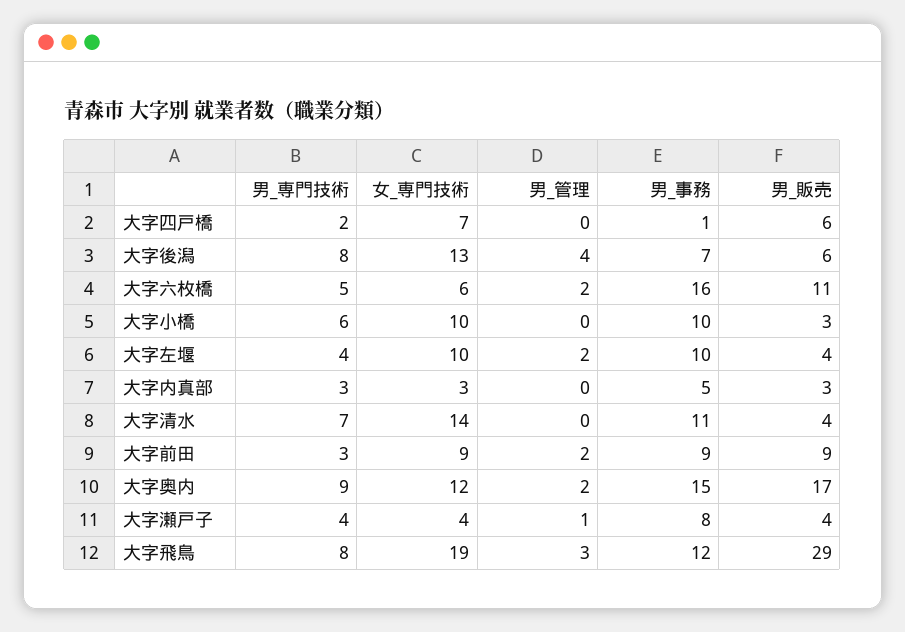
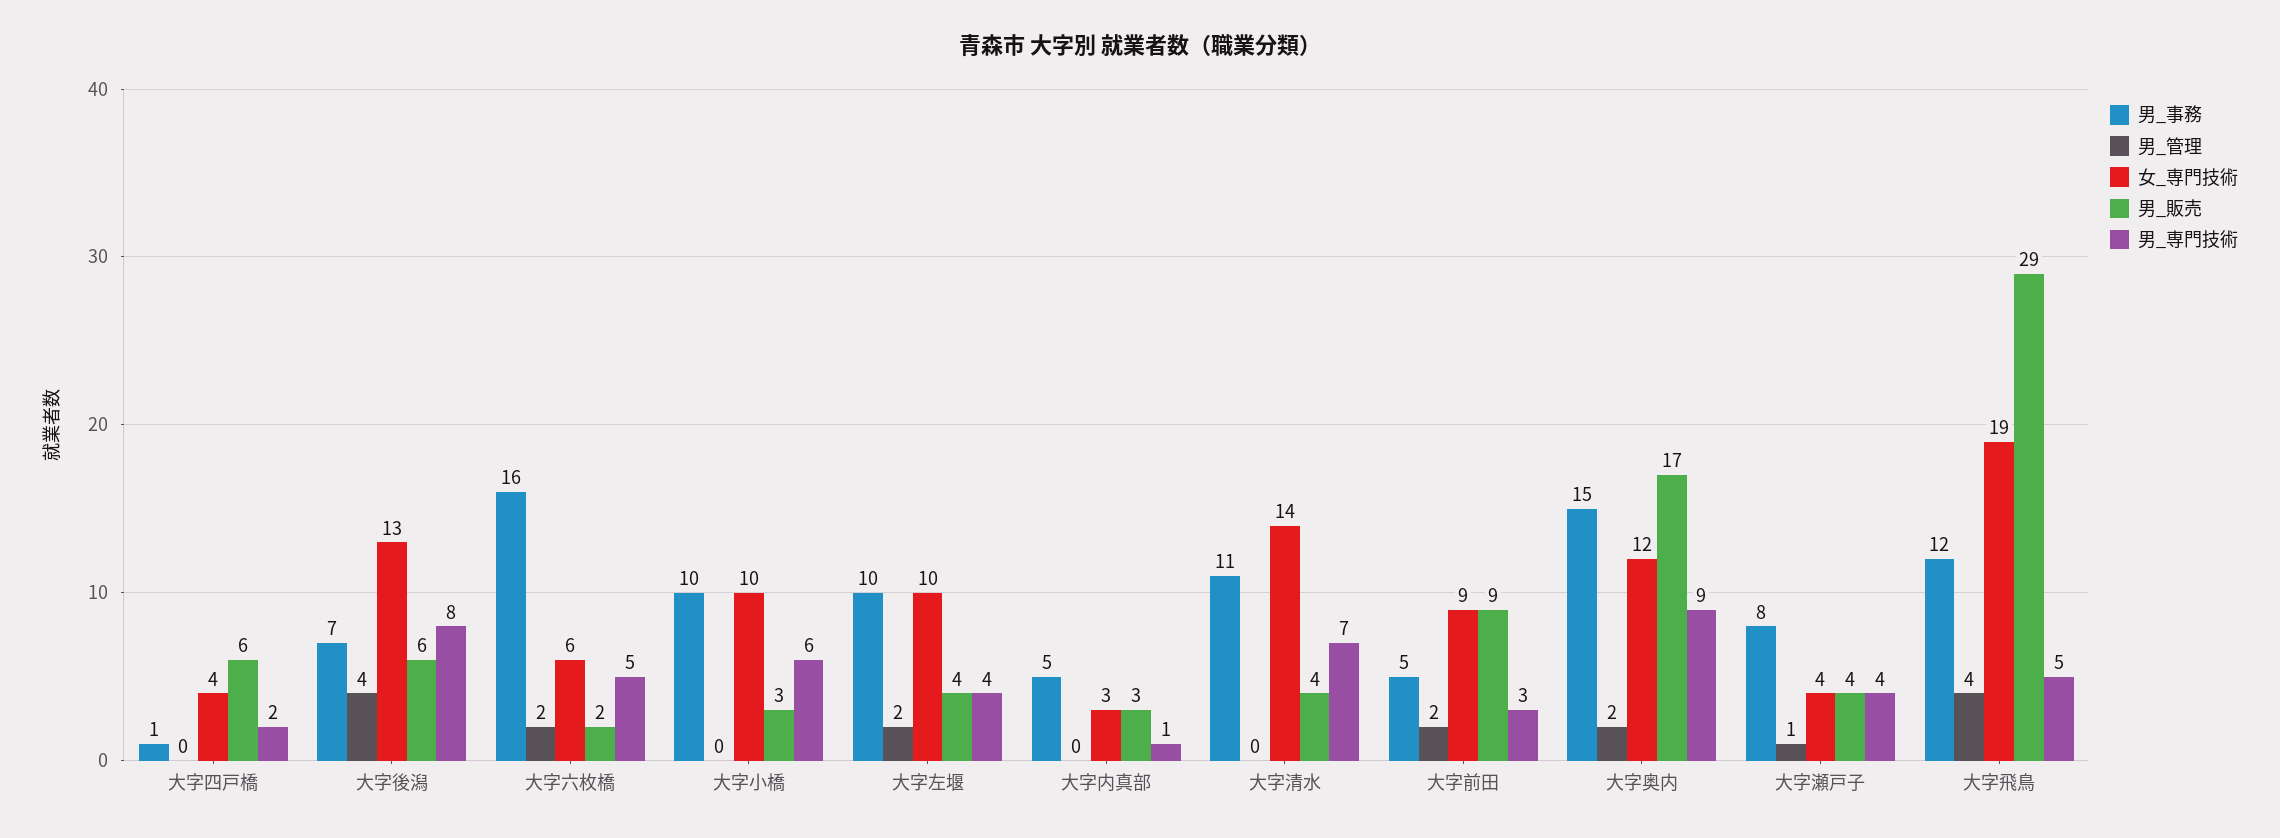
  {
    "男_専門技術": {
      "大字四戸橋": 2,
      "大字後潟": 8,
      "大字六枚橋": 5,
      "大字小橋": 6,
      "大字左堰": 4,
-     "大字内真部": 3,
+     "大字内真部": 1,
      "大字清水": 7,
      "大字前田": 3,
      "大字奥内": 9,
      "大字瀬戸子": 4,
-     "大字飛鳥": 8
+     "大字飛鳥": 5
    },
    "女_専門技術": {
-     "大字四戸橋": 7,
+     "大字四戸橋": 4,
      "大字後潟": 13,
      "大字六枚橋": 6,
      "大字小橋": 10,
      "大字左堰": 10,
      "大字内真部": 3,
      "大字清水": 14,
      "大字前田": 9,
      "大字奥内": 12,
      "大字瀬戸子": 4,
      "大字飛鳥": 19
    },
    "男_管理": {
      "大字四戸橋": 0,
      "大字後潟": 4,
      "大字六枚橋": 2,
      "大字小橋": 0,
      "大字左堰": 2,
      "大字内真部": 0,
      "大字清水": 0,
      "大字前田": 2,
      "大字奥内": 2,
      "大字瀬戸子": 1,
-     "大字飛鳥": 3
+     "大字飛鳥": 4
    },
    "男_事務": {
      "大字四戸橋": 1,
      "大字後潟": 7,
      "大字六枚橋": 16,
      "大字小橋": 10,
      "大字左堰": 10,
      "大字内真部": 5,
      "大字清水": 11,
-     "大字前田": 9,
+     "大字前田": 5,
      "大字奥内": 15,
      "大字瀬戸子": 8,
      "大字飛鳥": 12
    },
    "男_販売": {
      "大字四戸橋": 6,
      "大字後潟": 6,
-     "大字六枚橋": 11,
+     "大字六枚橋": 2,
      "大字小橋": 3,
      "大字左堰": 4,
      "大字内真部": 3,
      "大字清水": 4,
      "大字前田": 9,
      "大字奥内": 17,
      "大字瀬戸子": 4,
      "大字飛鳥": 29
    }
  }

